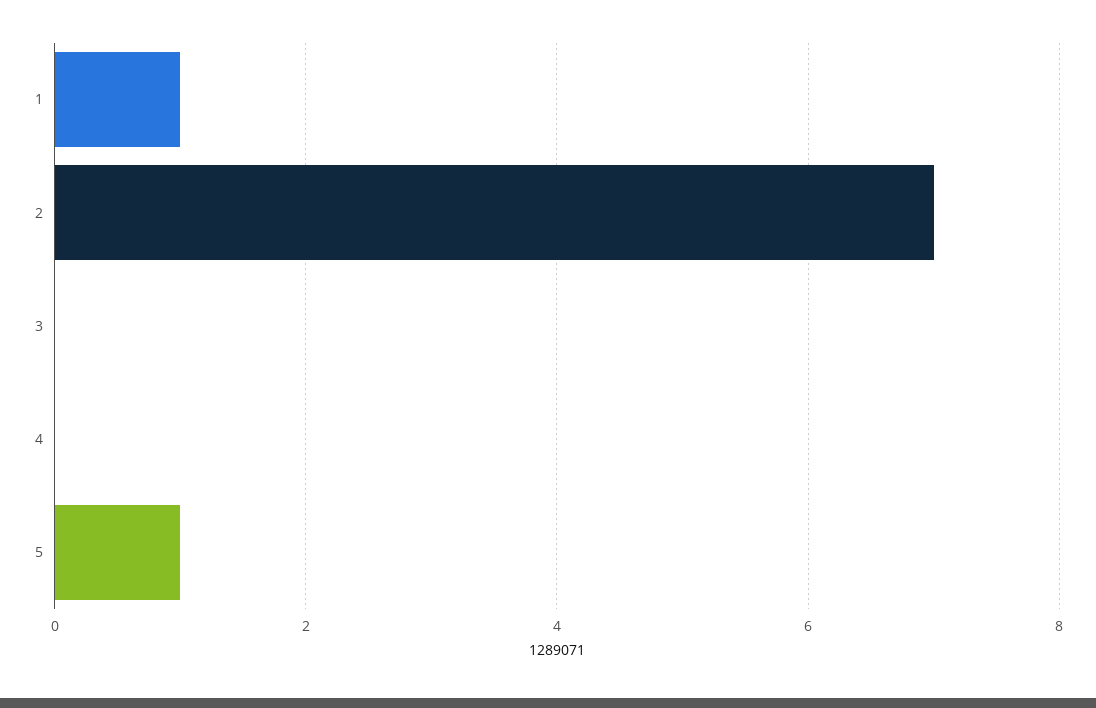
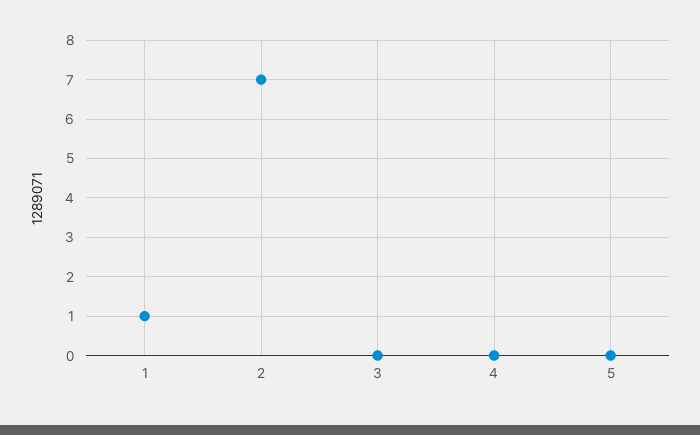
  {
    "1": 1,
    "2": 7,
    "3": 0,
    "4": 0,
-   "5": 1
+   "5": 0
  }

